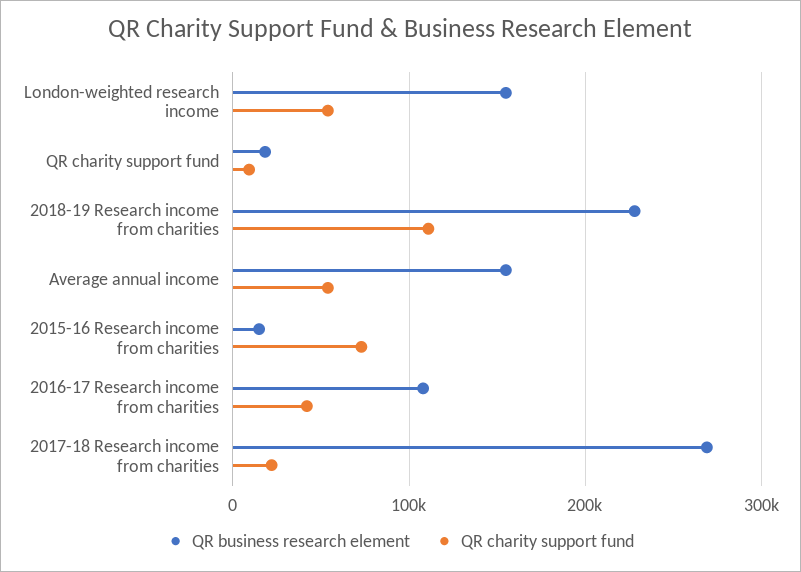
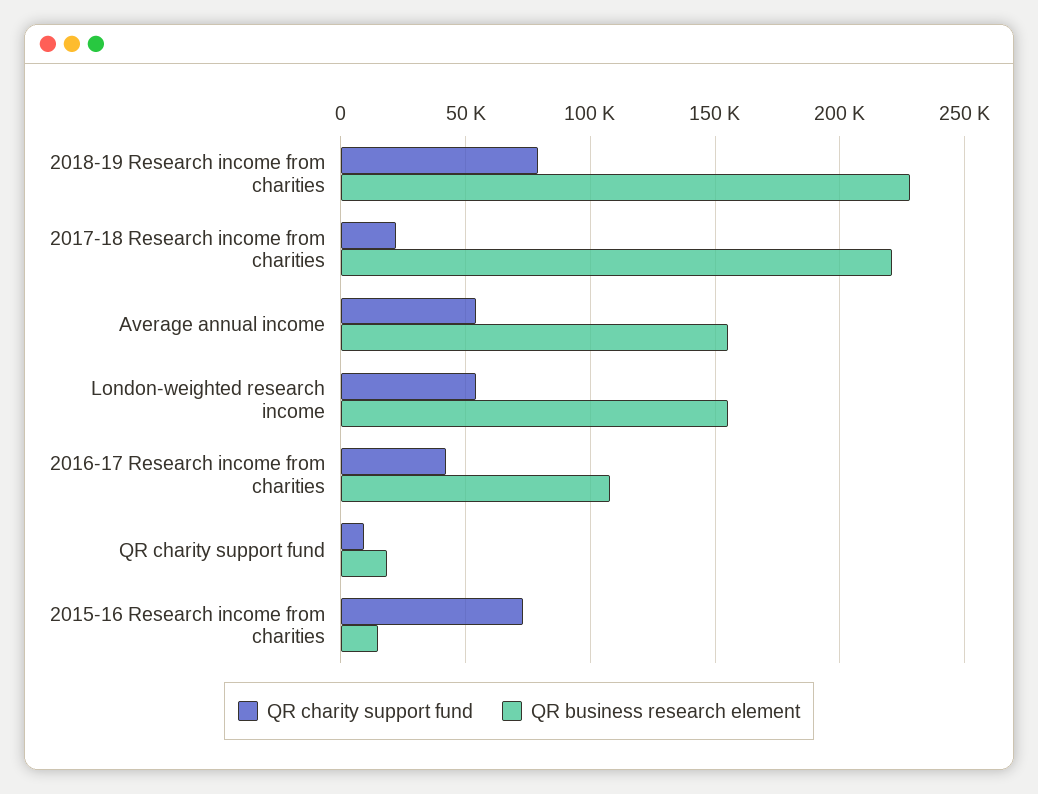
  {
    "QR business research element": {
      "London-weighted research income": 155000,
      "QR charity support fund": 20000,
      "2018-19 Research income from charities": 230000,
      "Average annual income": 155000,
      "2015-16 Research income from charities": 15000,
      "2016-17 Research income from charities": 110000,
-     "2017-18 Research income from charities": 270000
+     "2017-18 Research income from charities": 220000
    },
    "QR charity support fund": {
      "London-weighted research income": 55000,
      "QR charity support fund": 10000,
-     "2018-19 Research income from charities": 110000,
+     "2018-19 Research income from charities": 80000,
      "Average annual income": 55000,
      "2015-16 Research income from charities": 75000,
      "2016-17 Research income from charities": 40000,
      "2017-18 Research income from charities": 20000
    }
  }

